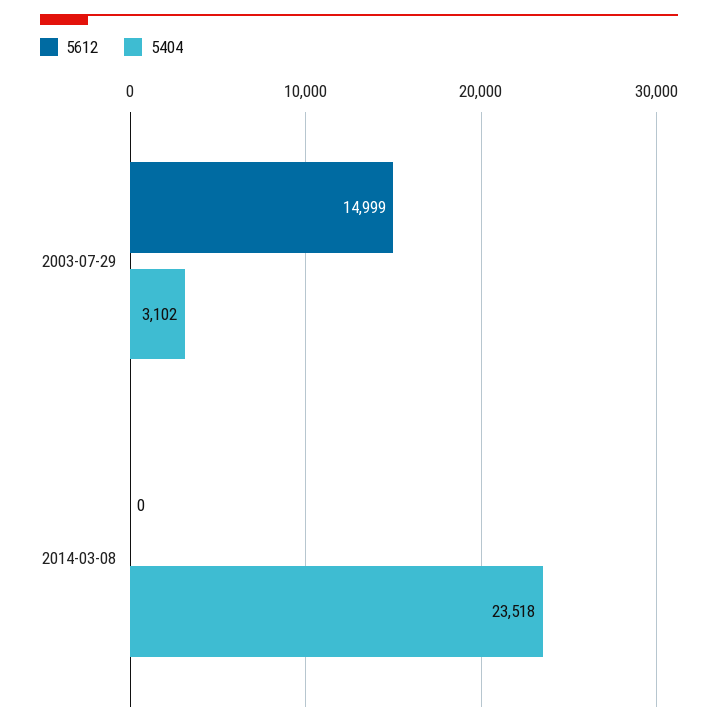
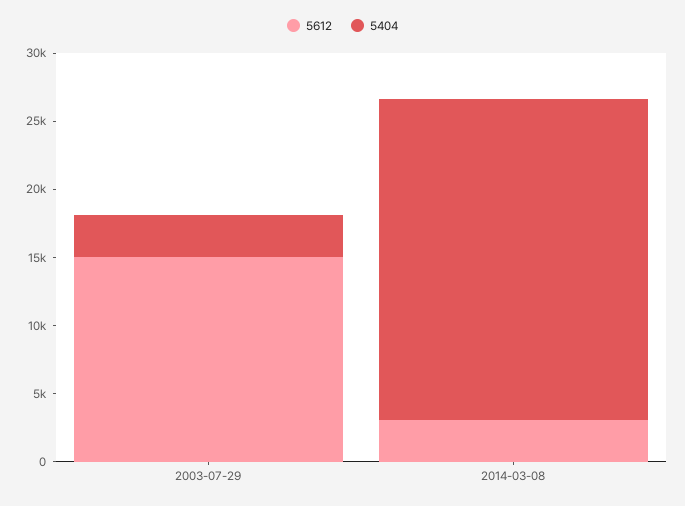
  {
    "5612": {
      "2003-07-29": 14999,
-     "2014-03-08": 0
+     "2014-03-08": 3000
    },
    "5404": {
      "2003-07-29": 3102,
      "2014-03-08": 23518
    }
  }

